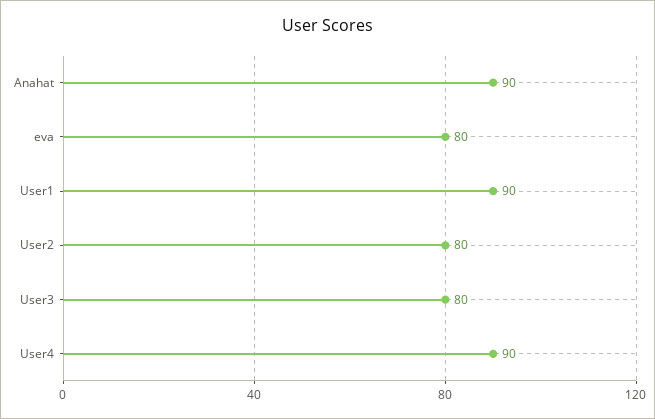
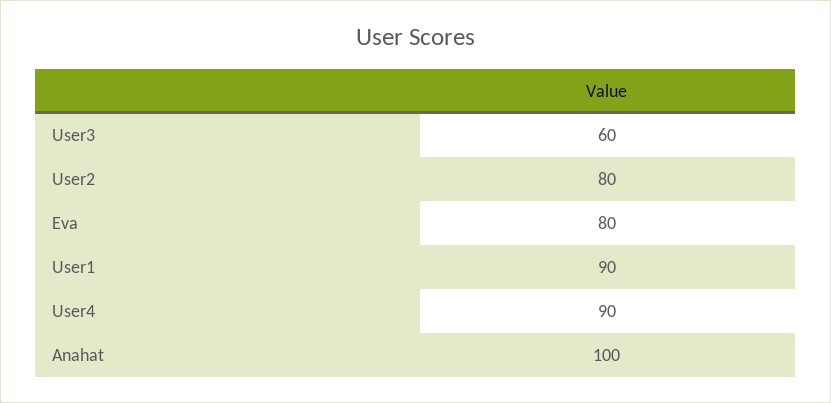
  {
-   "Anahat": 90,
+   "Anahat": 100,
    "eva": 80,
    "User1": 90,
    "User2": 80,
-   "User3": 80,
+   "User3": 60,
    "User4": 90
  }

